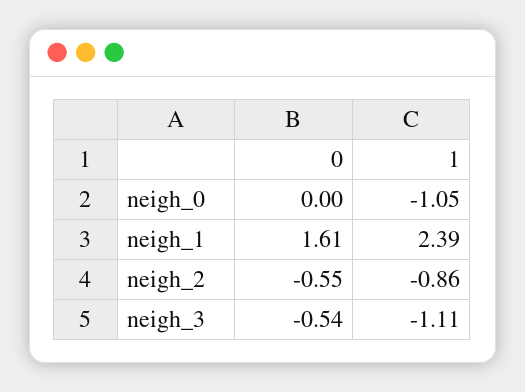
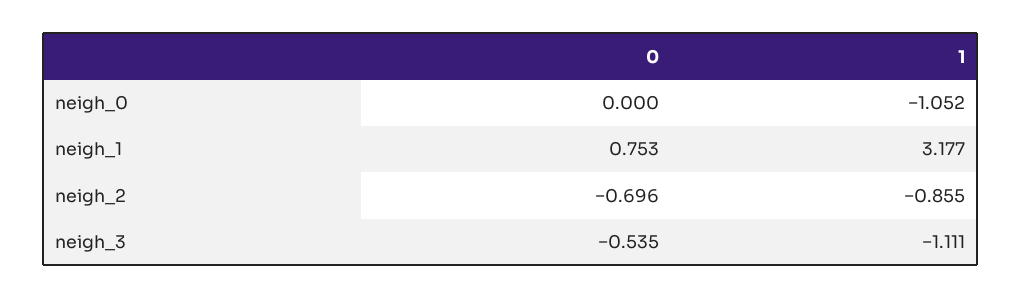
  {
    "0": {
      "neigh_0": 0,
-     "neigh_1": 1.61,
+     "neigh_1": 0.753,
-     "neigh_2": -0.55,
+     "neigh_2": -0.696,
      "neigh_3": -0.535
    },
    "1": {
      "neigh_0": -1.052,
-     "neigh_1": 2.39,
+     "neigh_1": 3.177,
      "neigh_2": -0.855,
      "neigh_3": -1.111
    }
  }

